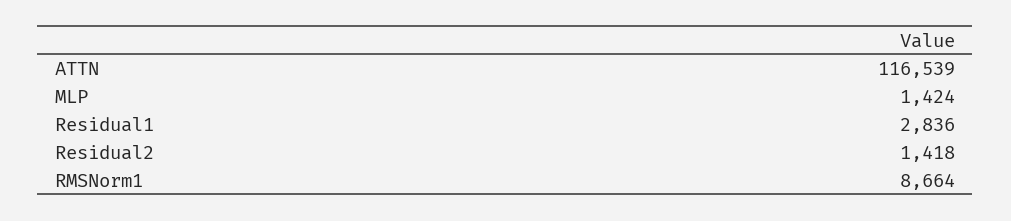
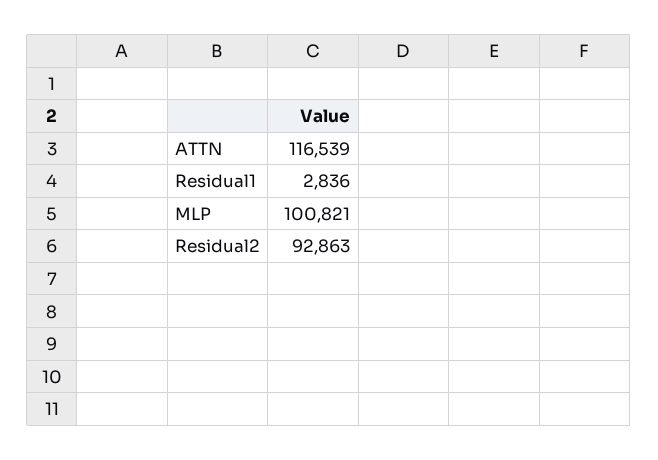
  {
    "ATTN": 116539,
-   "MLP": 1424,
+   "MLP": 100821,
    "Residual1": 2836,
-   "Residual2": 1418,
+   "Residual2": 92863
-   "RMSNorm1": 8664
  }

